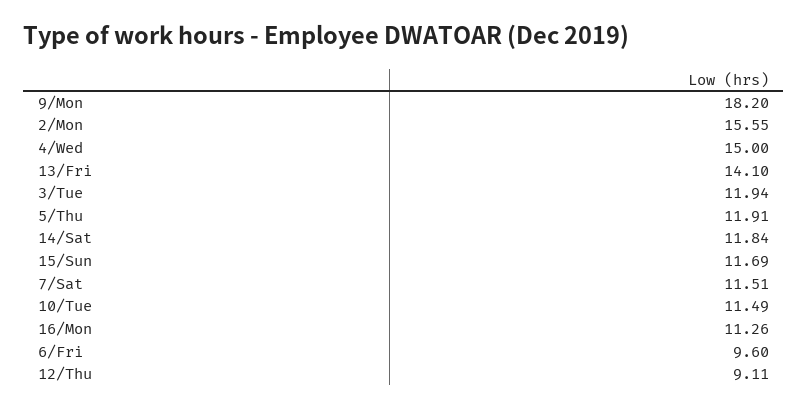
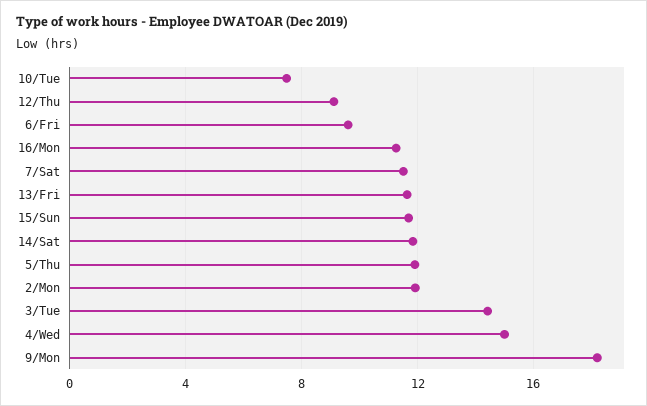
  {
    "9/Mon": 18.2,
-   "2/Mon": 15.55,
+   "2/Mon": 12,
    "4/Wed": 15,
-   "13/Fri": 14.1,
+   "13/Fri": 11.5,
-   "3/Tue": 11.94,
+   "3/Tue": 14.5,
    "5/Thu": 11.91,
    "14/Sat": 11.84,
    "15/Sun": 11.69,
    "7/Sat": 11.51,
-   "10/Tue": 11.49,
+   "10/Tue": 7.5,
    "16/Mon": 11.26,
    "6/Fri": 9.6,
    "12/Thu": 9.11
  }

